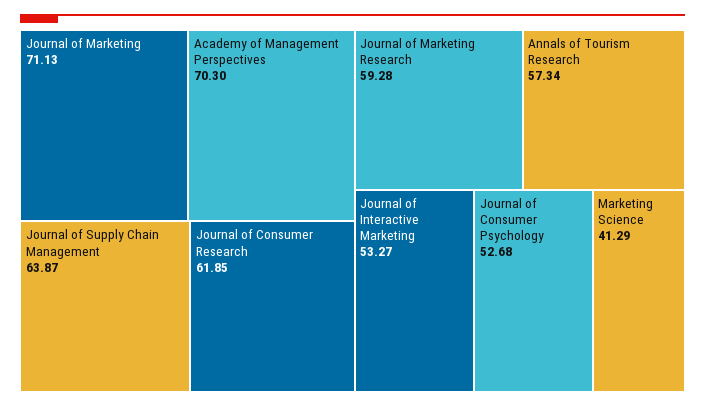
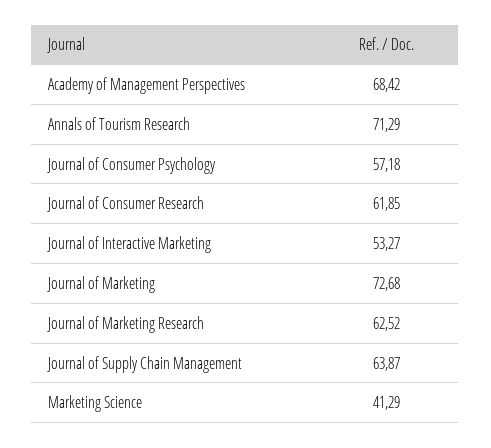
  {
-   "Journal of Marketing": 71.13,
+   "Journal of Marketing": 72.68,
-   "Academy of Management Perspectives": 70.3,
+   "Academy of Management Perspectives": 68.42,
    "Journal of Supply Chain Management": 63.87,
    "Journal of Consumer Research": 61.85,
-   "Journal of Marketing Research": 59.28,
+   "Journal of Marketing Research": 62.52,
-   "Annals of Tourism Research": 57.34,
+   "Annals of Tourism Research": 71.29,
    "Journal of Interactive Marketing": 53.27,
-   "Journal of Consumer Psychology": 52.68,
+   "Journal of Consumer Psychology": 57.18,
    "Marketing Science": 41.29
  }

